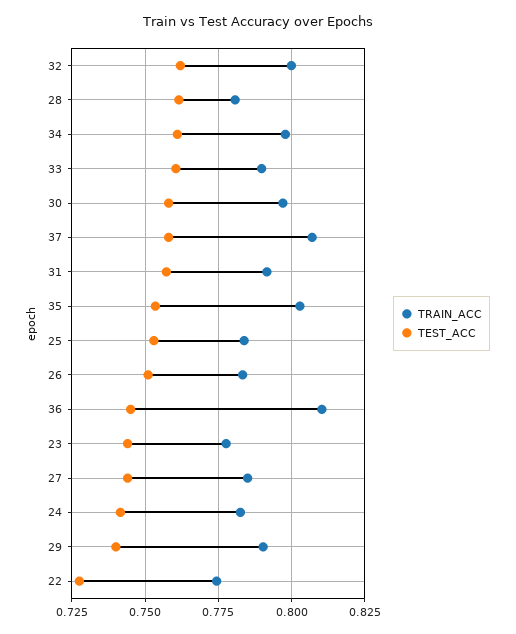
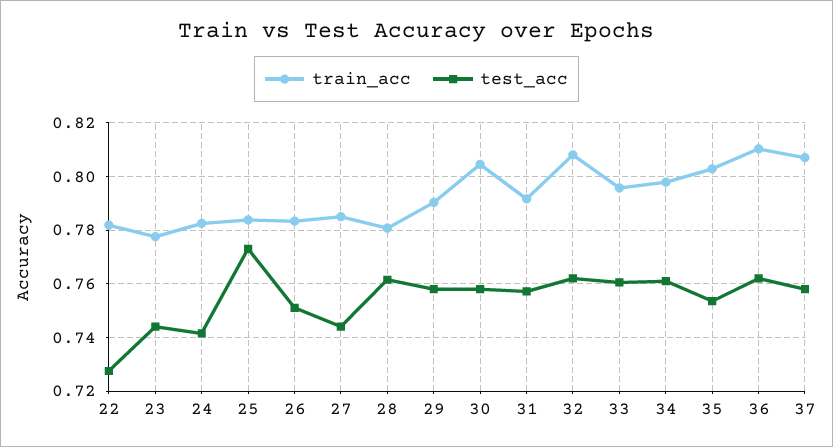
  {
    "TRAIN_ACC": {
-     "32": 0.8,
+     "32": 0.8075,
      "28": 0.78,
      "34": 0.7975,
-     "33": 0.79,
+     "33": 0.795,
-     "30": 0.7975,
+     "30": 0.805,
      "37": 0.8075,
      "31": 0.7925,
      "35": 0.8025,
      "25": 0.785,
      "26": 0.7825,
      "36": 0.81,
      "23": 0.7775,
      "27": 0.785,
      "24": 0.7825,
      "29": 0.79,
-     "22": 0.775
+     "22": 0.7825
    },
    "TEST_ACC": {
      "32": 0.7625,
      "28": 0.7625,
      "34": 0.76,
      "33": 0.76,
      "30": 0.7575,
      "37": 0.7575,
      "31": 0.7575,
      "35": 0.7525,
-     "25": 0.7525,
+     "25": 0.7725,
      "26": 0.75,
-     "36": 0.745,
+     "36": 0.7625,
      "23": 0.745,
      "27": 0.745,
      "24": 0.7425,
-     "29": 0.74,
+     "29": 0.7575,
      "22": 0.7275
    }
  }

